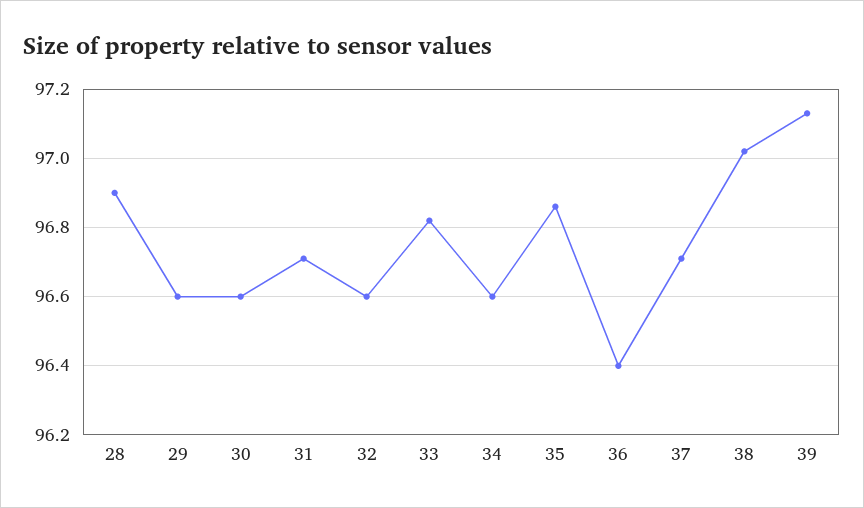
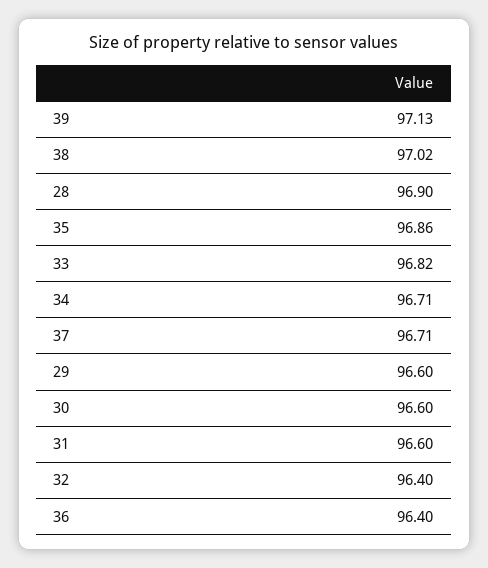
  {
    "28": 96.9,
    "29": 96.6,
    "30": 96.6,
-   "31": 96.7,
+   "31": 96.6,
-   "32": 96.6,
+   "32": 96.4,
    "33": 96.82,
-   "34": 96.6,
+   "34": 96.71,
    "35": 96.86,
    "36": 96.4,
    "37": 96.71,
    "38": 97.02,
    "39": 97.13
  }

